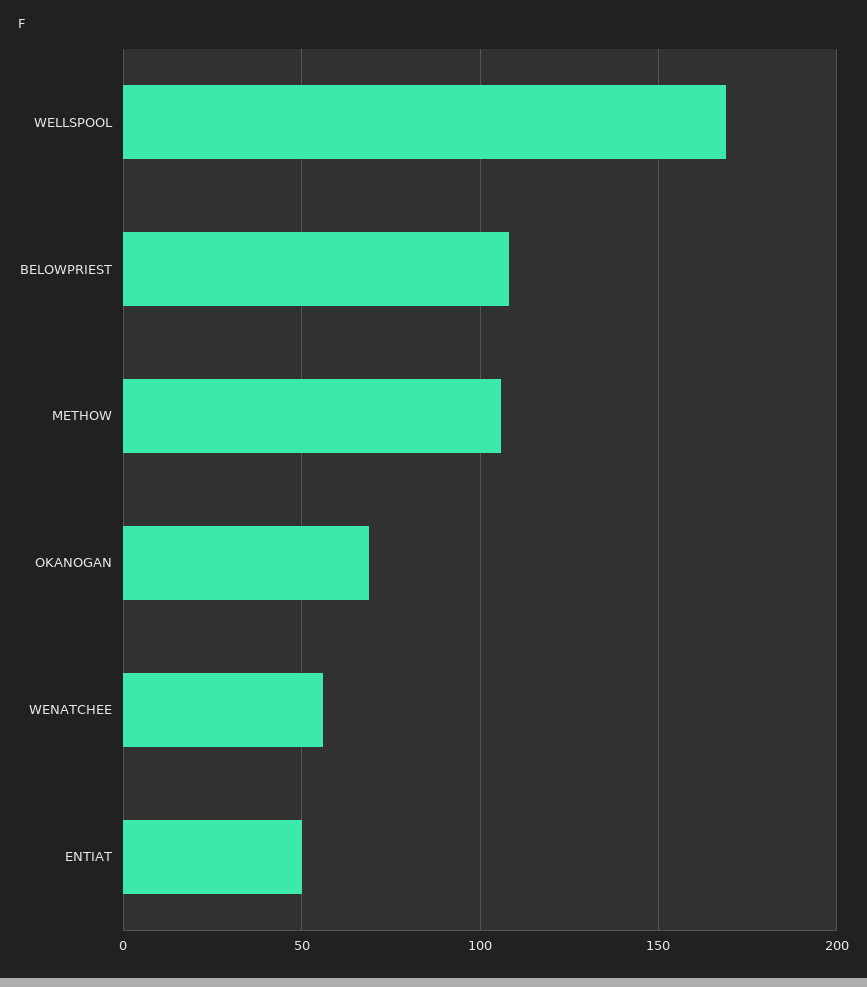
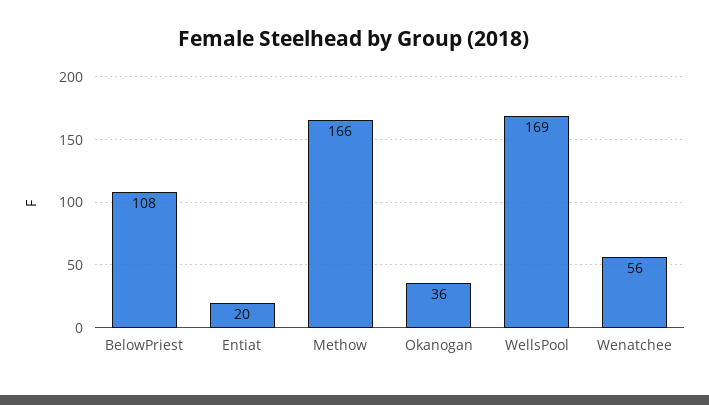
  {
    "WELLSPOOL": 169,
    "BELOWPRIEST": 108,
-   "METHOW": 105,
+   "METHOW": 166,
-   "OKANOGAN": 70,
+   "OKANOGAN": 36,
    "WENATCHEE": 56,
-   "ENTIAT": 50
+   "ENTIAT": 20
  }

